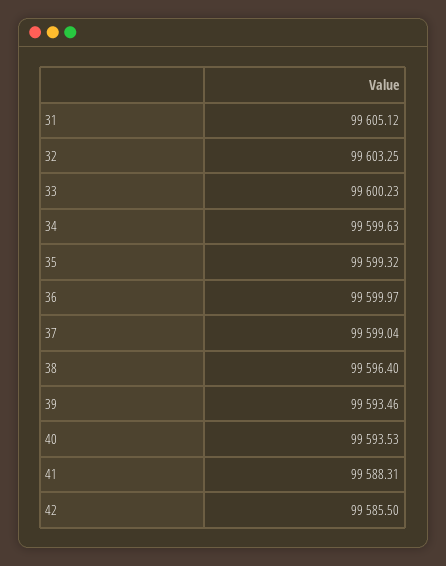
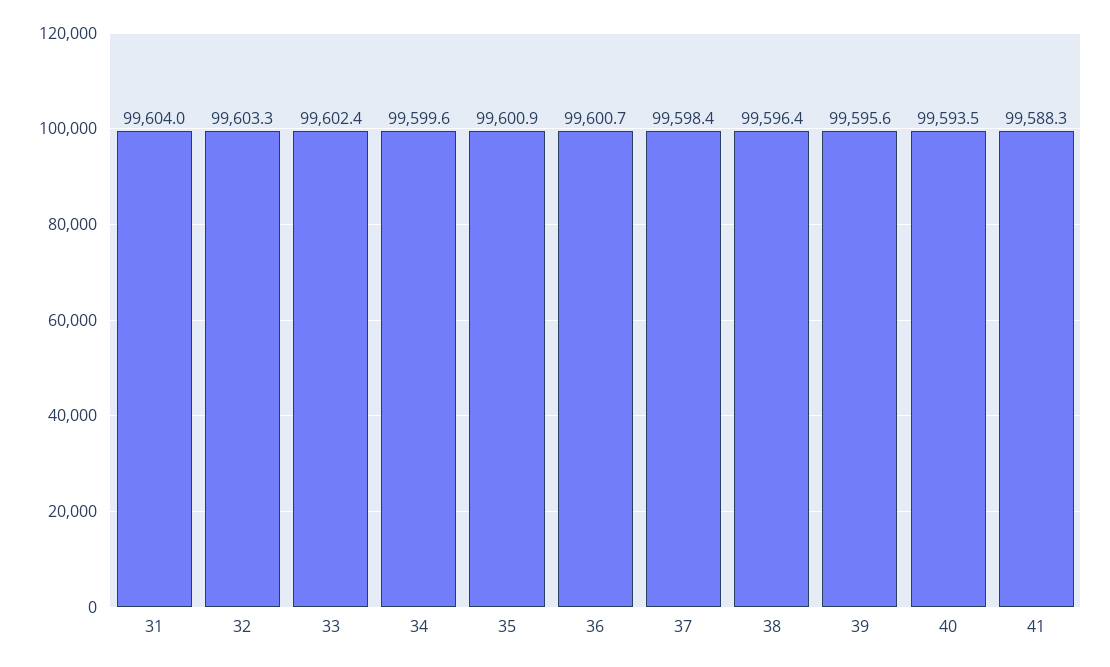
  {
-   "31": 99605.12,
+   "31": 99604,
    "32": 99603.25,
-   "33": 99600.23,
+   "33": 99602.4,
    "34": 99599.63,
-   "35": 99599.32,
+   "35": 99600.9,
-   "36": 99599.97,
+   "36": 99600.7,
-   "37": 99599.04,
+   "37": 99598.4,
    "38": 99596.4,
-   "39": 99593.46,
+   "39": 99595.6,
    "40": 99593.53,
-   "41": 99588.31,
+   "41": 99588.31
-   "42": 99585.5
  }

